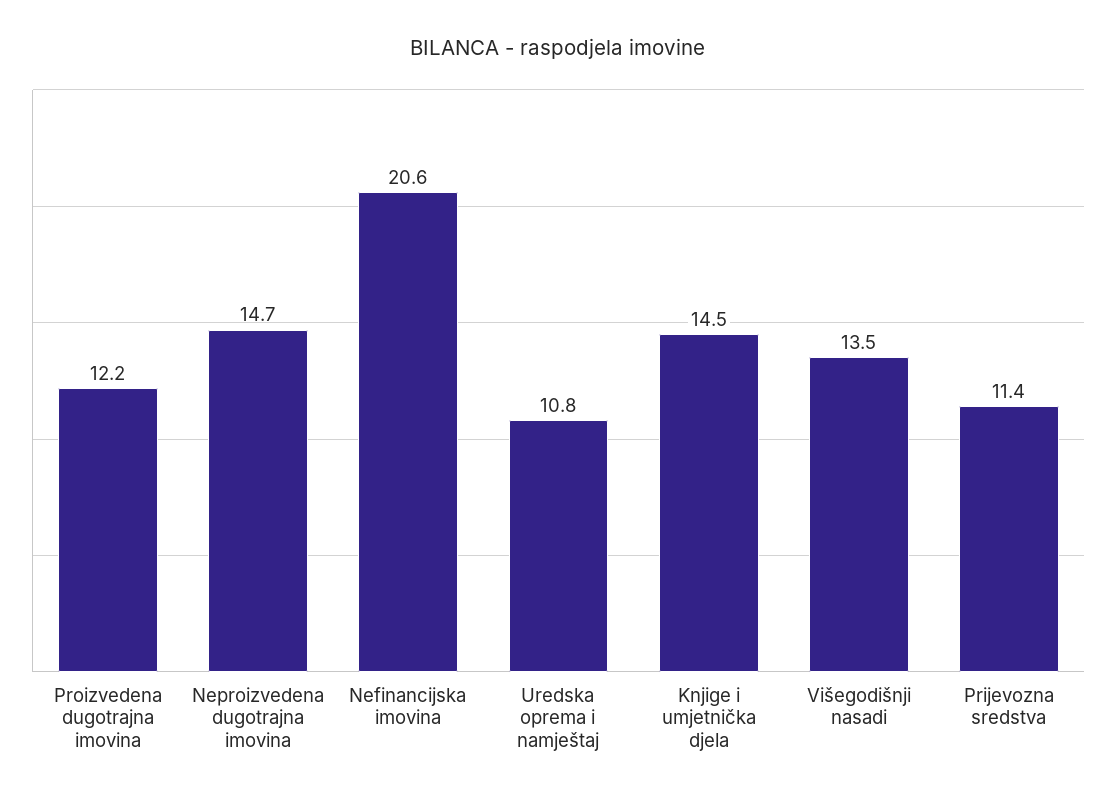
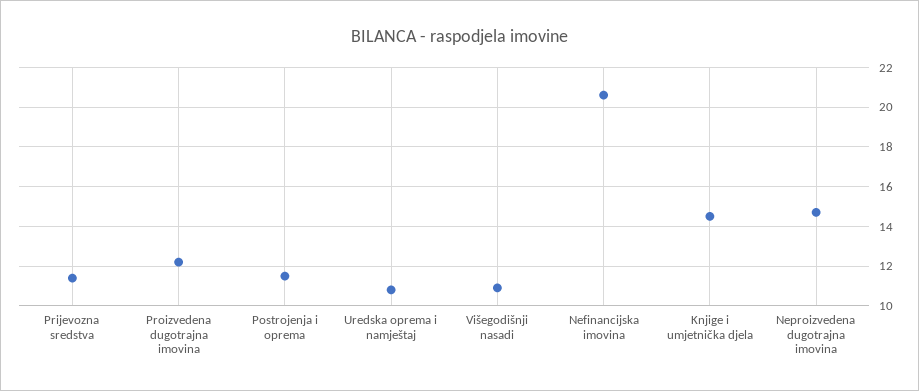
  {
    "Proizvedena dugotrajna imovina": 12.2,
    "Neproizvedena dugotrajna imovina": 14.7,
    "Nefinancijska imovina": 20.6,
    "Uredska oprema i namještaj": 10.8,
    "Knjige i umjetnička djela": 14.5,
-   "Višegodišnji nasadi": 13.5,
+   "Višegodišnji nasadi": 11,
-   "Prijevozna sredstva": 11.4
+   "Prijevozna sredstva": 11.4,
+   "Postrojenja i oprema": 11.5
  }

